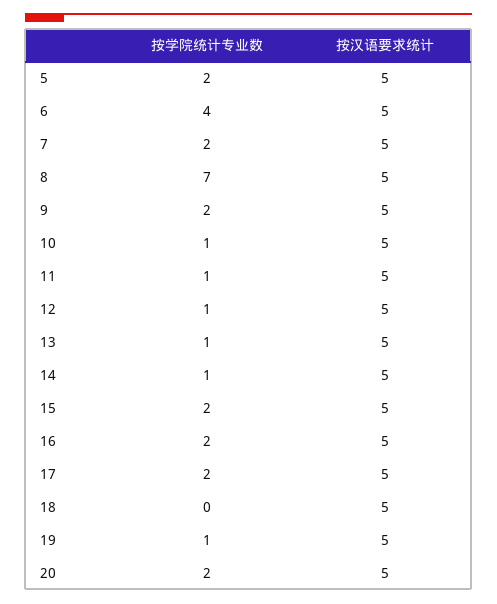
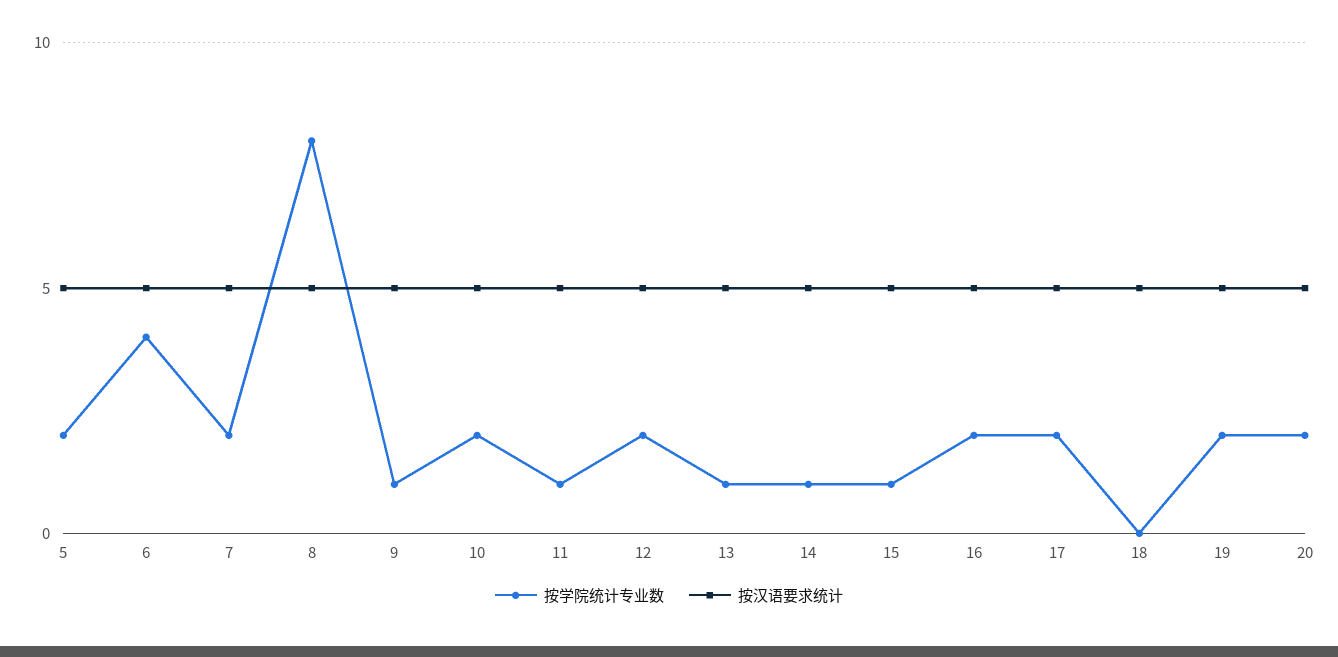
  {
    "按学院统计专业数": {
      "5": 2,
      "6": 4,
      "7": 2,
-     "8": 7,
+     "8": 8,
-     "9": 2,
+     "9": 1,
-     "10": 1,
+     "10": 2,
      "11": 1,
-     "12": 1,
+     "12": 2,
      "13": 1,
      "14": 1,
-     "15": 2,
+     "15": 1,
      "16": 2,
      "17": 2,
      "18": 0,
-     "19": 1,
+     "19": 2,
      "20": 2
    },
    "按汉语要求统计": {
      "5": 5,
      "6": 5,
      "7": 5,
      "8": 5,
      "9": 5,
      "10": 5,
      "11": 5,
      "12": 5,
      "13": 5,
      "14": 5,
      "15": 5,
      "16": 5,
      "17": 5,
      "18": 5,
      "19": 5,
      "20": 5
    }
  }

